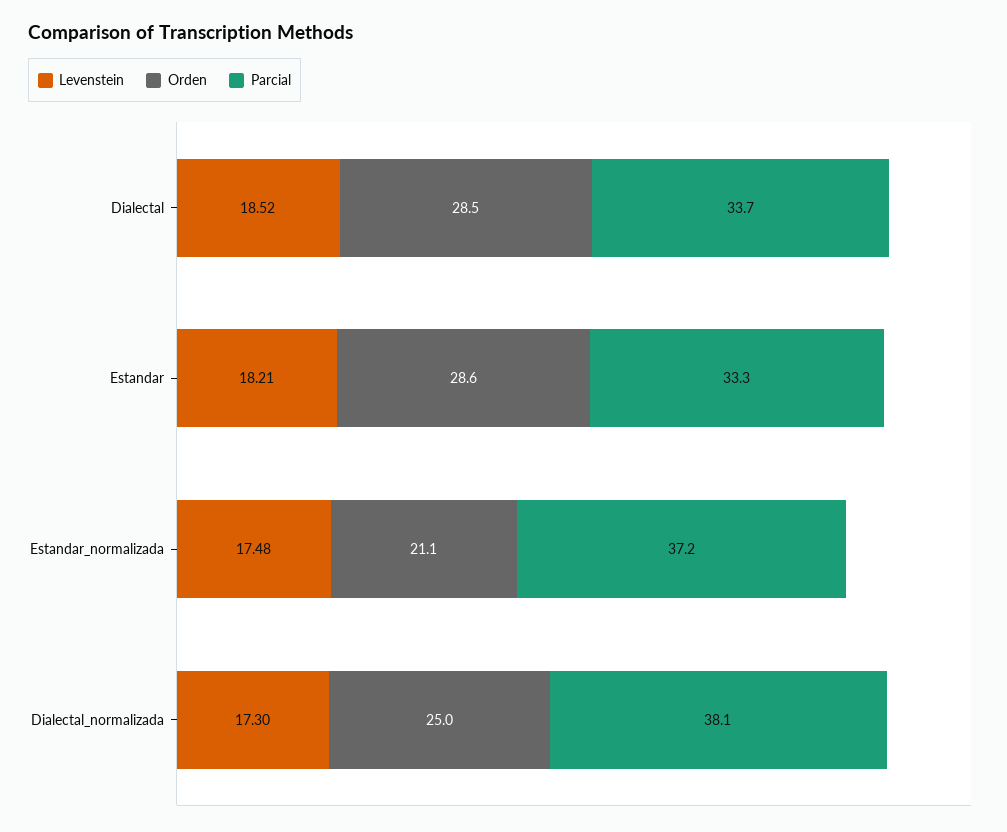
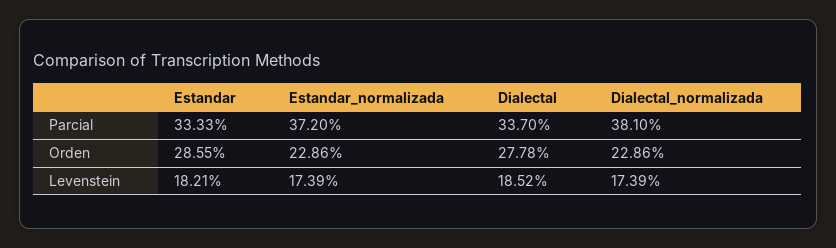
  {
    "Levenstein": {
      "Dialectal": 18.52,
      "Estandar": 18.21,
-     "Estandar_normalizada": 17.48,
+     "Estandar_normalizada": 17.39,
-     "Dialectal_normalizada": 17.3
+     "Dialectal_normalizada": 17.39
    },
    "Orden": {
-     "Dialectal": 28.5,
+     "Dialectal": 27.78,
      "Estandar": 28.55,
-     "Estandar_normalizada": 21.1,
+     "Estandar_normalizada": 22.86,
-     "Dialectal_normalizada": 25
+     "Dialectal_normalizada": 22.86
    },
    "Parcial": {
      "Dialectal": 33.7,
      "Estandar": 33.33,
      "Estandar_normalizada": 37.2,
      "Dialectal_normalizada": 38.1
    }
  }

